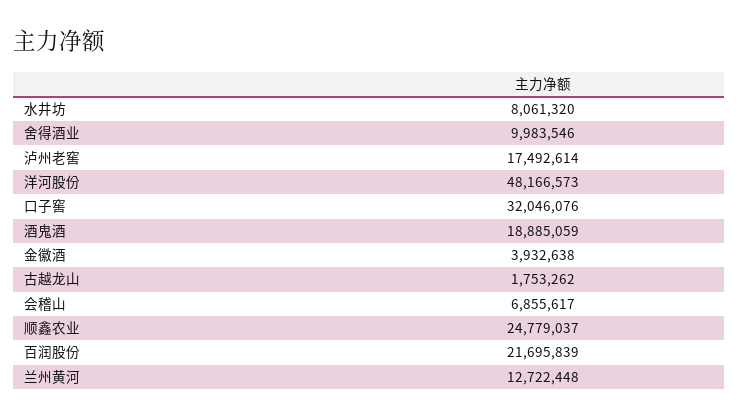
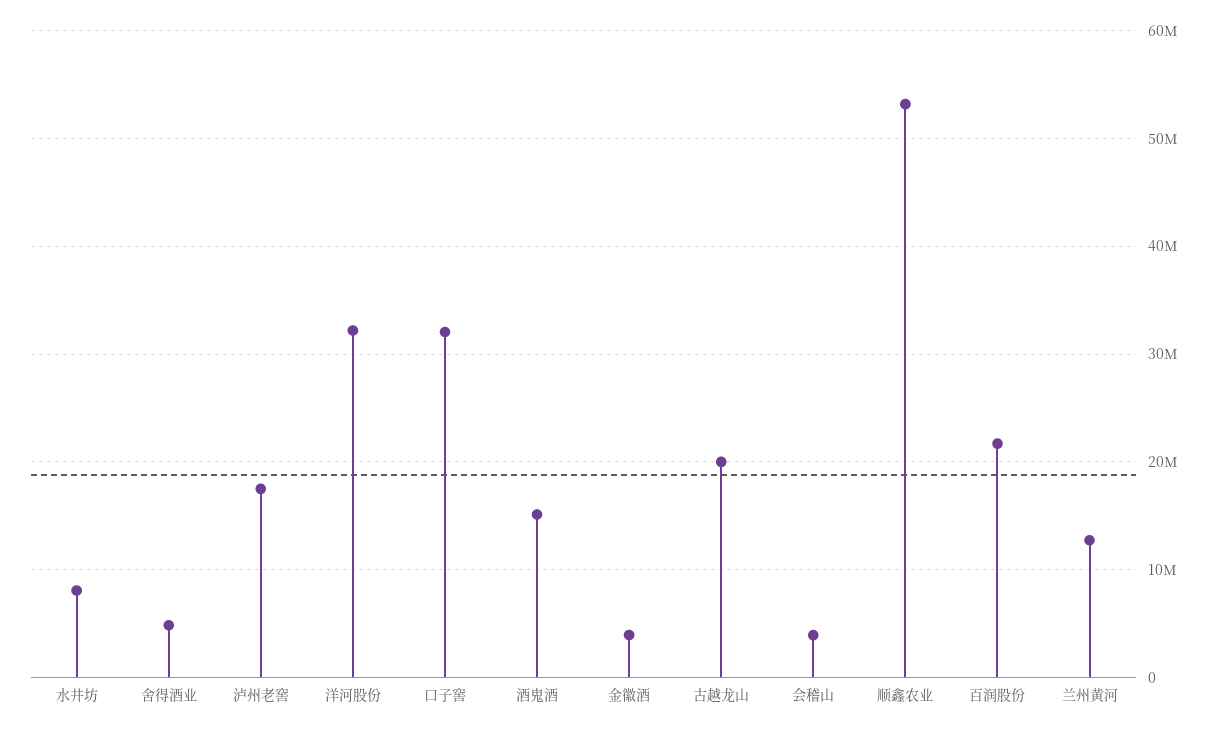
  {
    "水井坊": 8061320,
-   "舍得酒业": 9983546,
+   "舍得酒业": 5000000,
    "泸州老窖": 17492614,
-   "洋河股份": 48166573,
+   "洋河股份": 32000000,
    "口子窖": 32046076,
-   "酒鬼酒": 18885059,
+   "酒鬼酒": 15000000,
    "金徽酒": 3932638,
-   "古越龙山": 1753262,
+   "古越龙山": 20000000,
-   "会稽山": 6855617,
+   "会稽山": 4000000,
-   "顺鑫农业": 24779037,
+   "顺鑫农业": 53000000,
    "百润股份": 21695839,
    "兰州黄河": 12722448
  }

